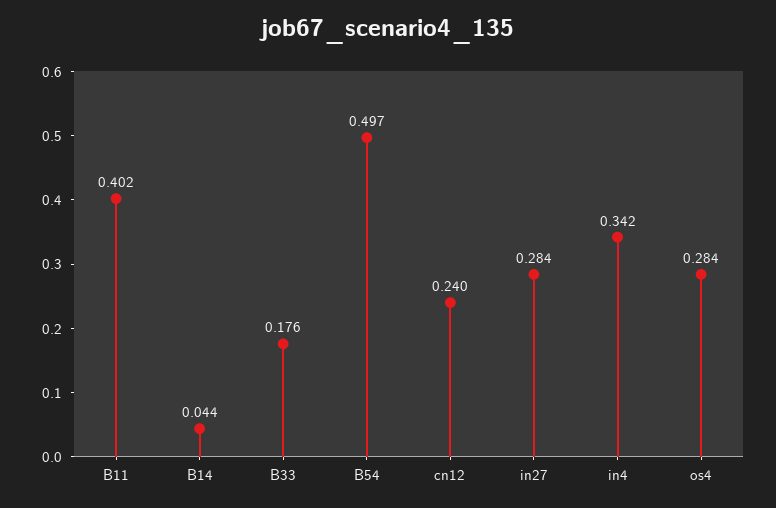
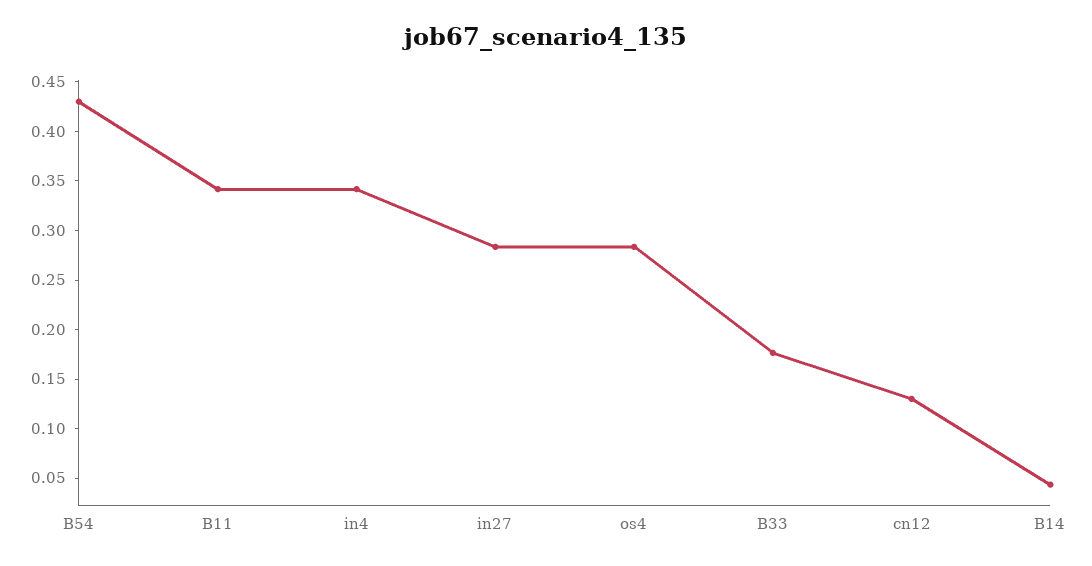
  {
-   "B11": 0.402,
+   "B11": 0.34,
    "B14": 0.044,
    "B33": 0.176,
-   "B54": 0.497,
+   "B54": 0.43,
-   "cn12": 0.24,
+   "cn12": 0.13,
    "in27": 0.284,
    "in4": 0.342,
    "os4": 0.284
  }

